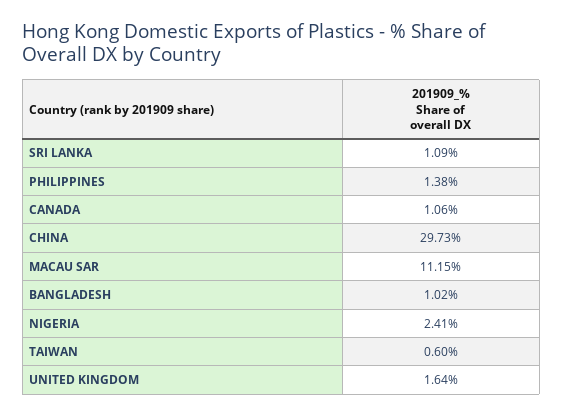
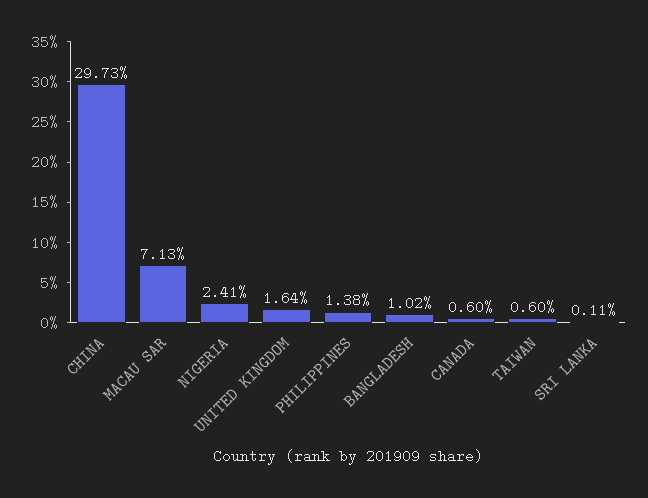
  {
-   "SRI LANKA": 1.09,
+   "SRI LANKA": 0.11,
    "PHILIPPINES": 1.38,
-   "CANADA": 1.06,
+   "CANADA": 0.6,
    "CHINA": 29.73,
-   "MACAU SAR": 11.15,
+   "MACAU SAR": 7.13,
    "BANGLADESH": 1.02,
    "NIGERIA": 2.41,
    "TAIWAN": 0.6,
    "UNITED KINGDOM": 1.64
  }

